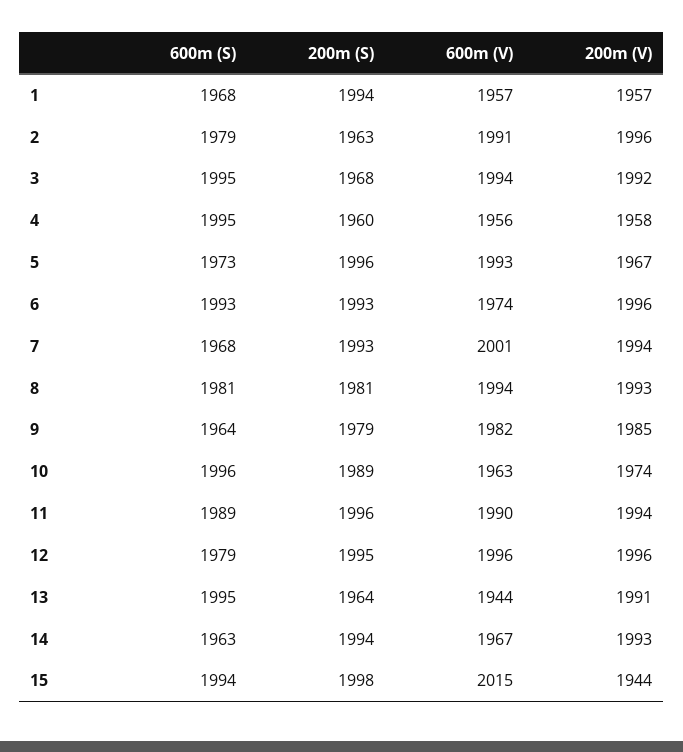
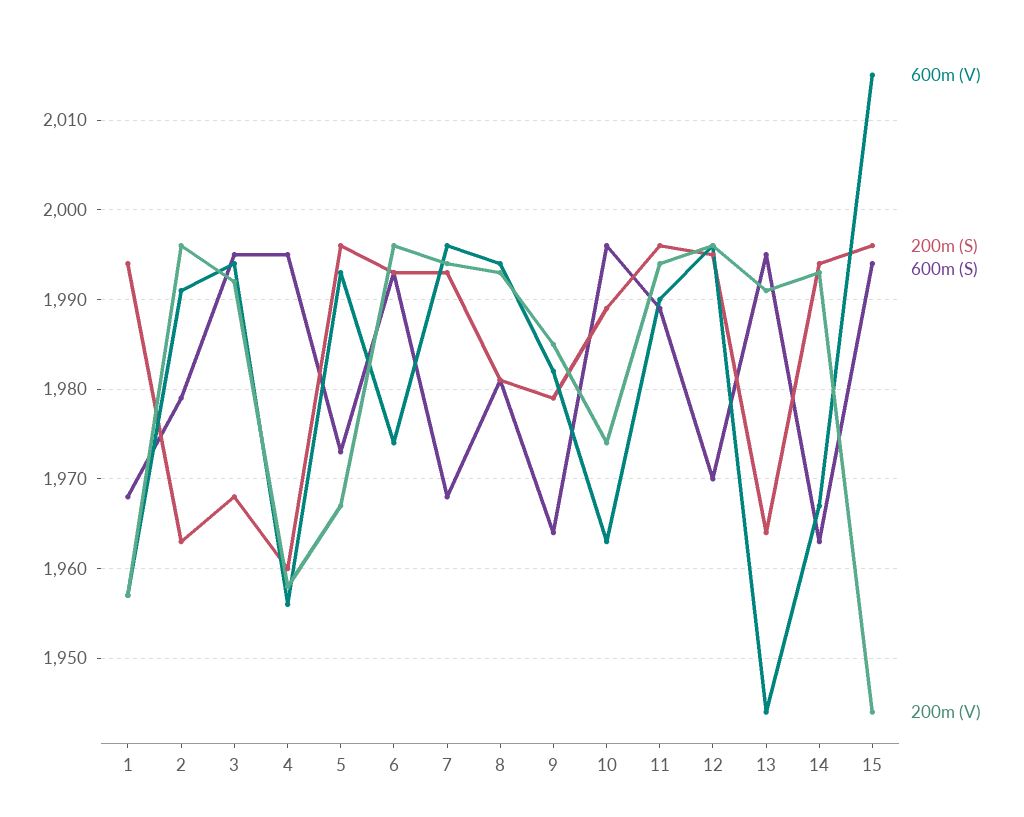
  {
    "600m (S)": {
      "1": 1968,
      "2": 1979,
      "3": 1995,
      "4": 1995,
      "5": 1973,
      "6": 1993,
      "7": 1968,
      "8": 1981,
      "9": 1964,
      "10": 1996,
      "11": 1989,
-     "12": 1979,
+     "12": 1970,
      "13": 1995,
      "14": 1963,
      "15": 1994
    },
    "200m (S)": {
      "1": 1994,
      "2": 1963,
      "3": 1968,
      "4": 1960,
      "5": 1996,
      "6": 1993,
      "7": 1993,
      "8": 1981,
      "9": 1979,
      "10": 1989,
      "11": 1996,
      "12": 1995,
      "13": 1964,
      "14": 1994,
-     "15": 1998
+     "15": 1996
    },
    "600m (V)": {
      "1": 1957,
      "2": 1991,
      "3": 1994,
      "4": 1956,
      "5": 1993,
      "6": 1974,
-     "7": 2001,
+     "7": 1996,
      "8": 1994,
      "9": 1982,
      "10": 1963,
      "11": 1990,
      "12": 1996,
      "13": 1944,
      "14": 1967,
      "15": 2015
    },
    "200m (V)": {
      "1": 1957,
      "2": 1996,
      "3": 1992,
      "4": 1958,
      "5": 1967,
      "6": 1996,
      "7": 1994,
      "8": 1993,
      "9": 1985,
      "10": 1974,
      "11": 1994,
      "12": 1996,
      "13": 1991,
      "14": 1993,
      "15": 1944
    }
  }

